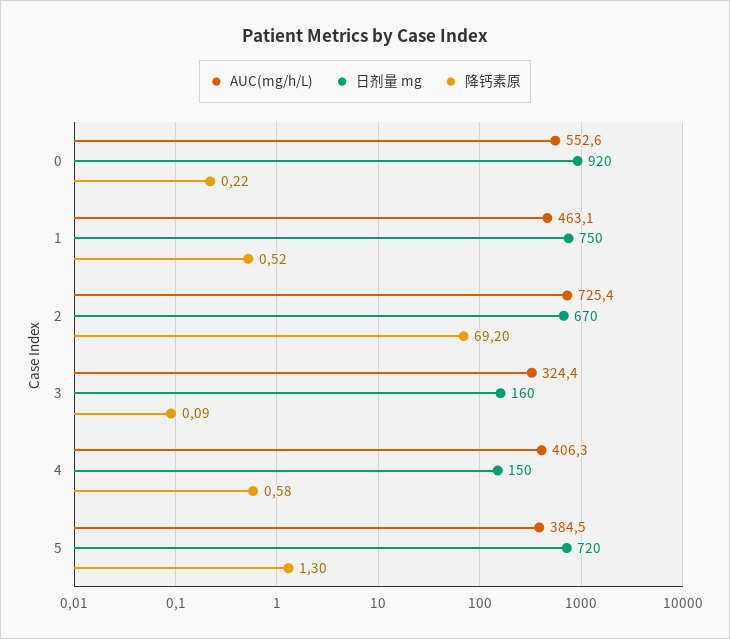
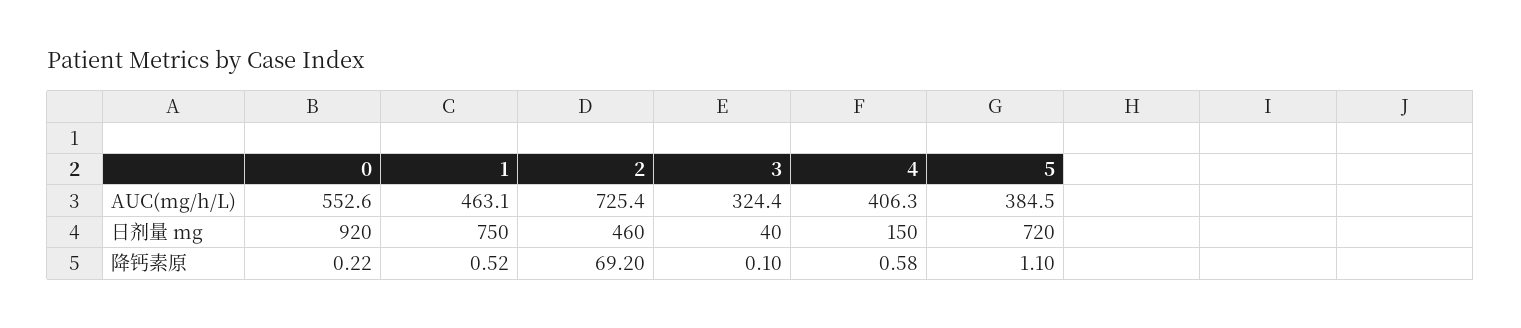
  {
    "AUC(mg/h/L)": {
      "0": 552.6,
      "1": 463.1,
      "2": 725.4,
      "3": 324.4,
      "4": 406.3,
      "5": 384.5
    },
    "日剂量 mg": {
      "0": 920,
      "1": 750,
-     "2": 670,
+     "2": 460,
-     "3": 160,
+     "3": 40,
      "4": 150,
      "5": 720
    },
    "降钙素原": {
      "0": 0.22,
      "1": 0.52,
      "2": 69.2,
-     "3": 0.09,
+     "3": 0.1,
      "4": 0.58,
-     "5": 1.3
+     "5": 1.1
    }
  }

